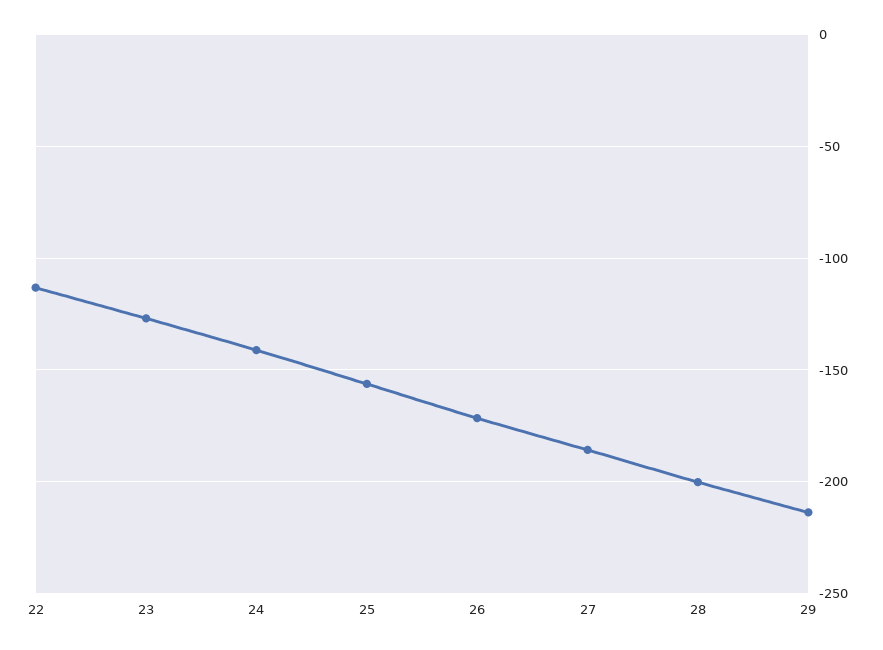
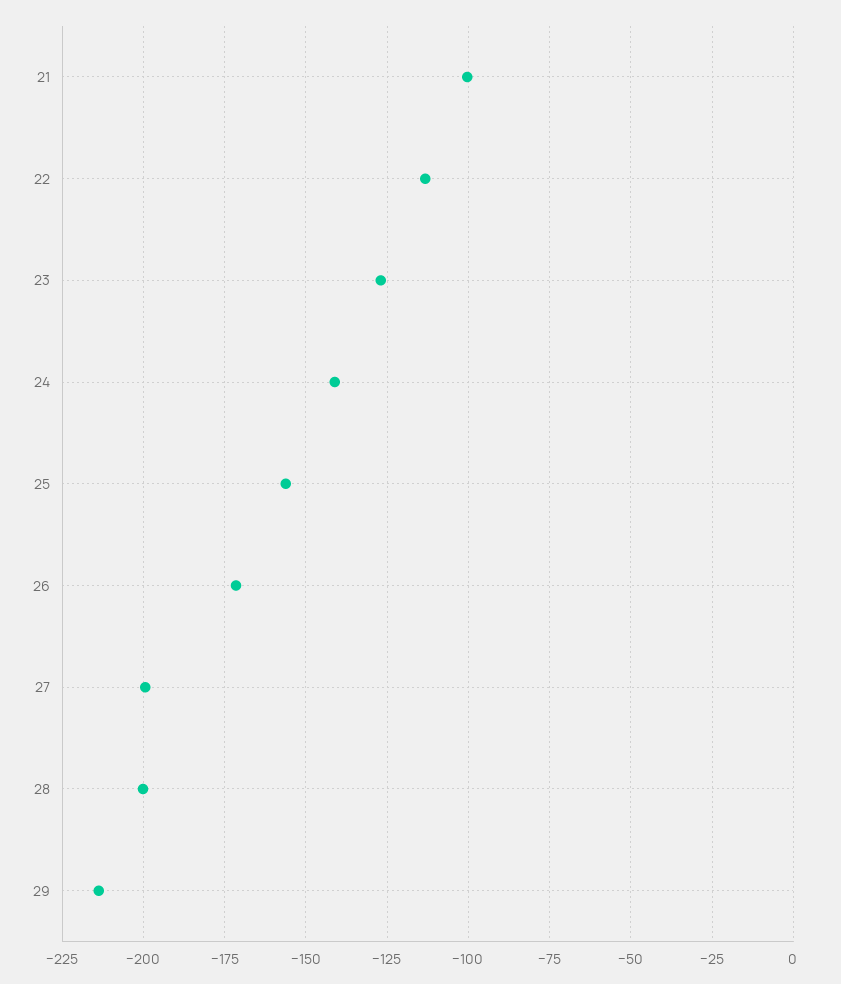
  {
    "22": -112.5,
    "23": -127.5,
    "24": -140,
    "25": -155,
    "26": -172.5,
-   "27": -185,
+   "27": -200,
    "28": -200,
-   "29": -212.5
+   "29": -212.5,
+   "21": -100
  }

